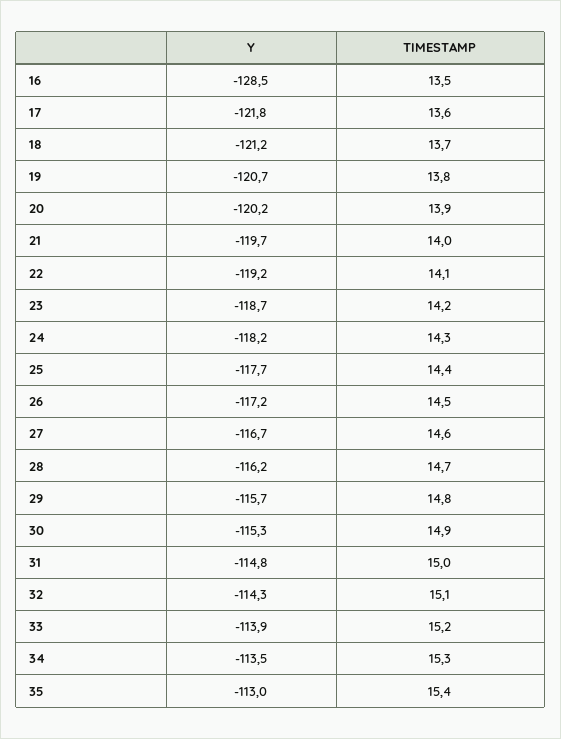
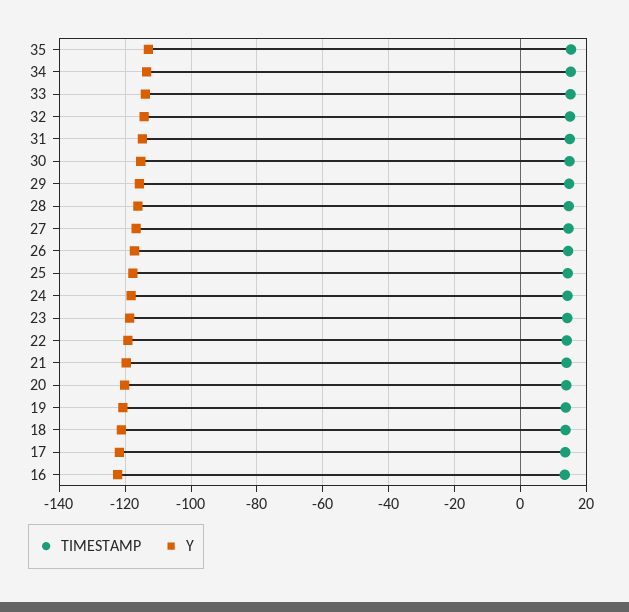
  {
    "Y": {
-     "16": -128.5,
+     "16": -122,
      "17": -121.8,
      "18": -121.2,
      "19": -120.7,
      "20": -120.2,
      "21": -119.7,
      "22": -119.2,
      "23": -118.7,
      "24": -118.2,
      "25": -117.7,
      "26": -117.2,
      "27": -116.7,
      "28": -116.2,
      "29": -115.7,
      "30": -115.3,
      "31": -114.8,
      "32": -114.3,
      "33": -113.9,
      "34": -113.5,
      "35": -113
    },
    "TIMESTAMP": {
      "16": 13.5,
      "17": 13.6,
      "18": 13.7,
      "19": 13.8,
      "20": 13.9,
      "21": 14,
      "22": 14.1,
      "23": 14.2,
      "24": 14.3,
      "25": 14.4,
      "26": 14.5,
      "27": 14.6,
      "28": 14.7,
      "29": 14.8,
      "30": 14.9,
      "31": 15,
      "32": 15.1,
      "33": 15.2,
      "34": 15.3,
      "35": 15.4
    }
  }

